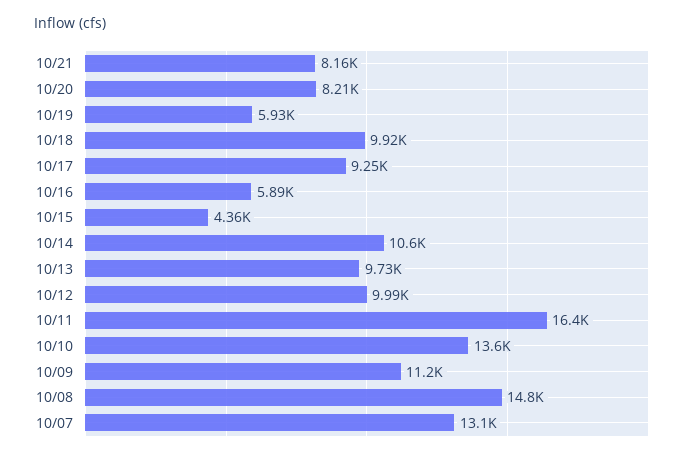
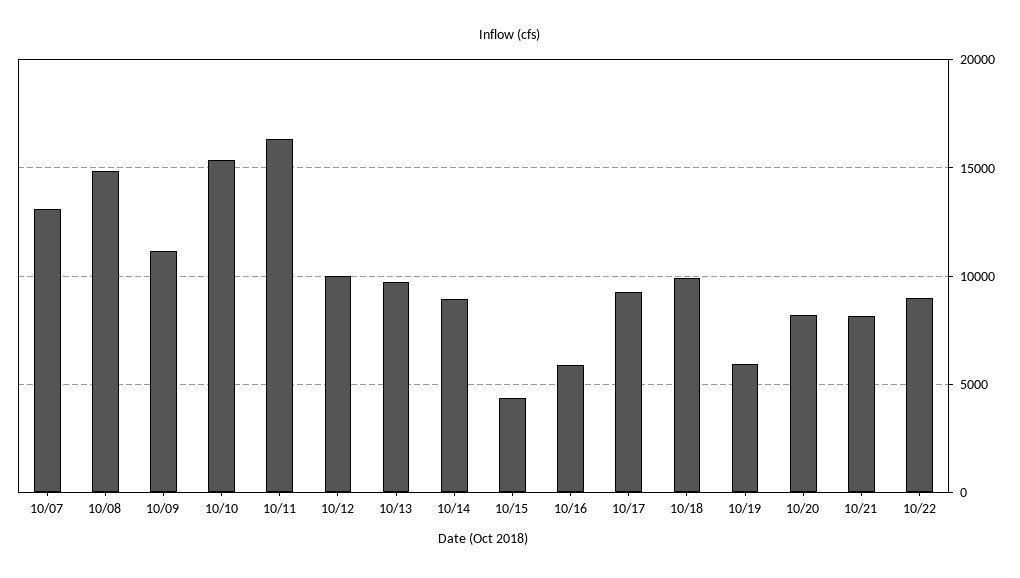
  {
    "10/21": 8160,
    "10/20": 8210,
    "10/19": 5930,
    "10/18": 9920,
    "10/17": 9250,
    "10/16": 5890,
    "10/15": 4360,
-   "10/14": 10600,
+   "10/14": 9000,
    "10/13": 9730,
    "10/12": 9990,
    "10/11": 16400,
-   "10/10": 13600,
+   "10/10": 15500,
    "10/09": 11200,
    "10/08": 14800,
-   "10/07": 13100
+   "10/07": 13100,
+   "10/22": 9000
  }

